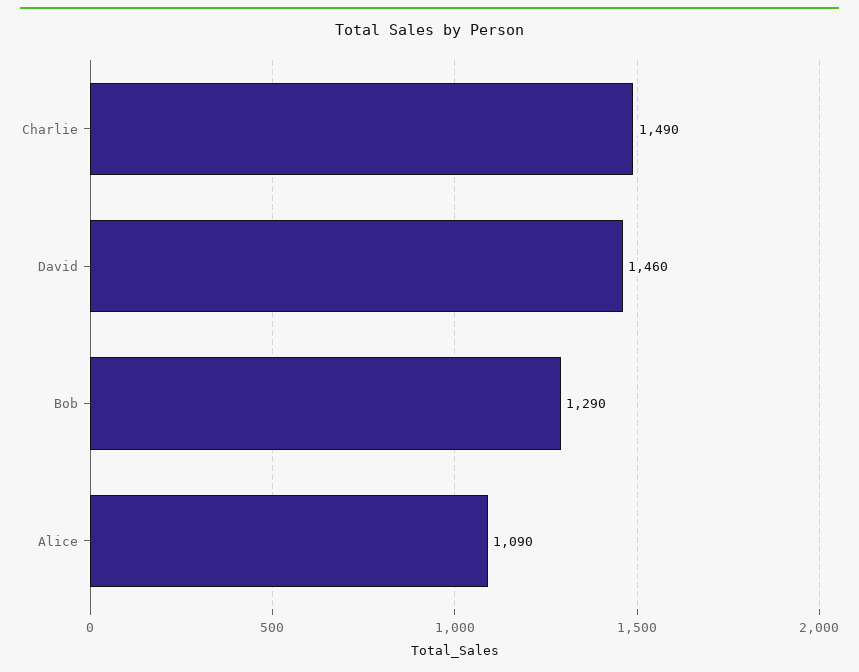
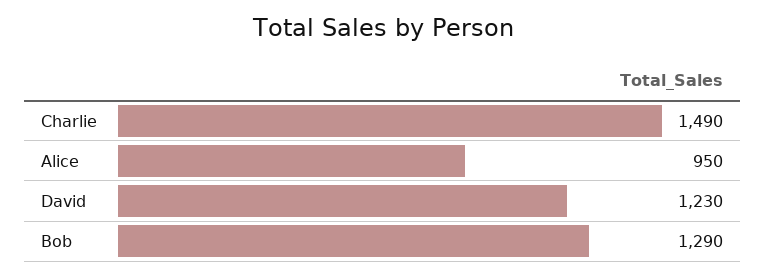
  {
    "Charlie": 1490,
-   "David": 1460,
+   "David": 1230,
    "Bob": 1290,
-   "Alice": 1090
+   "Alice": 950
  }

